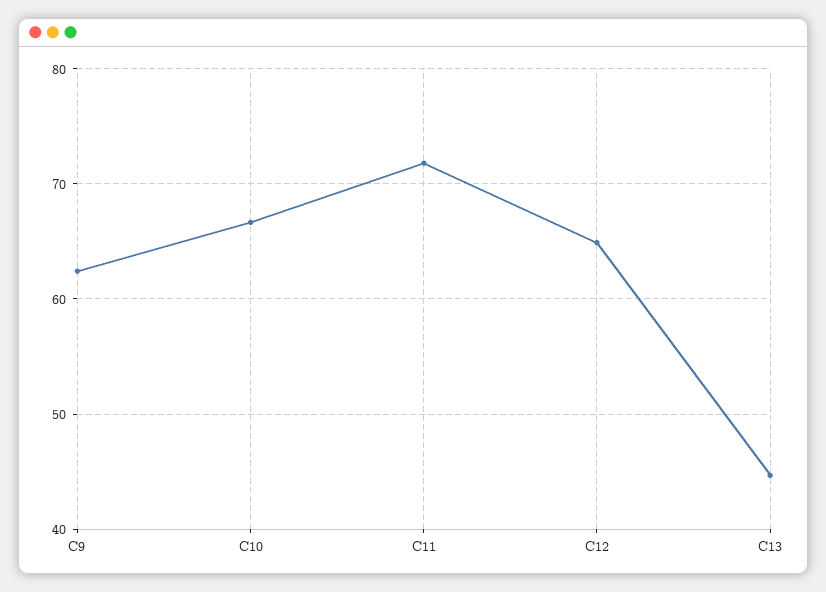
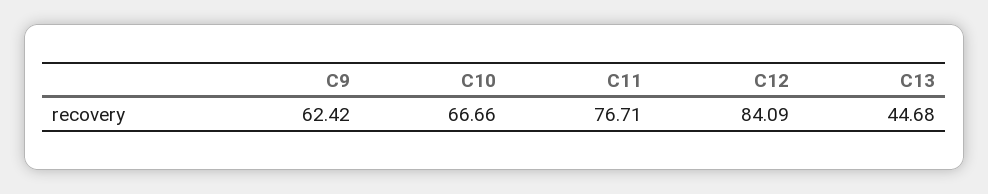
  {
    "C9": 62.42,
    "C10": 66.66,
-   "C11": 72,
+   "C11": 76.71,
-   "C12": 65,
+   "C12": 84.09,
    "C13": 44.68
  }

